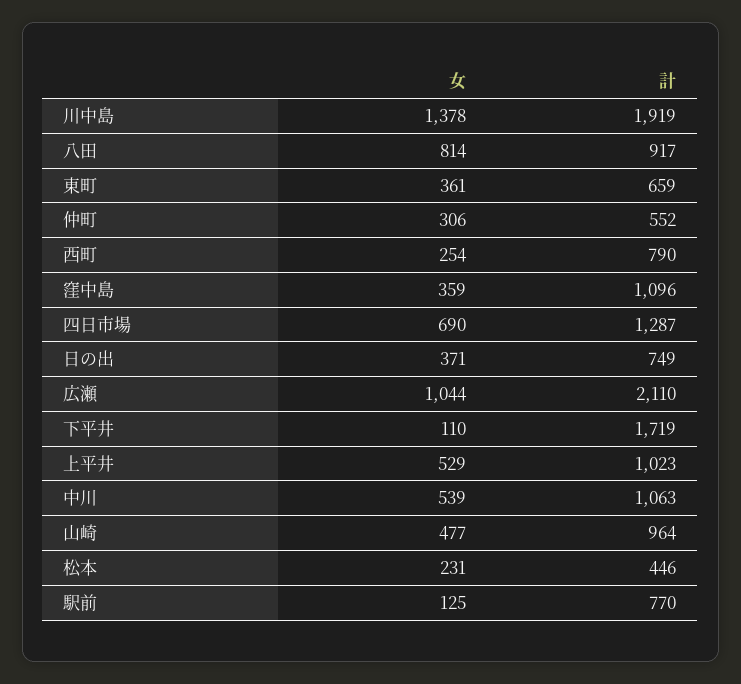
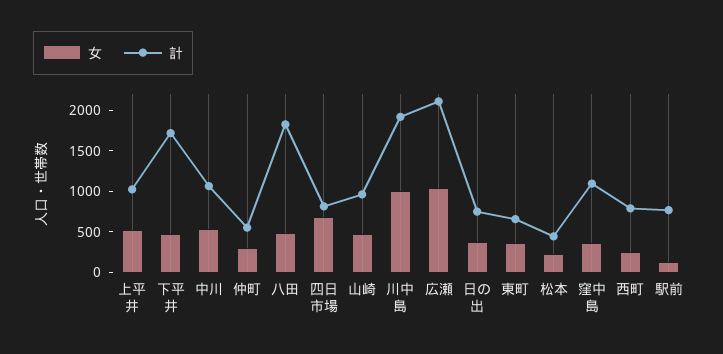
  {
    "女": {
-     "川中島": 1378,
+     "川中島": 1000,
-     "八田": 814,
+     "八田": 500,
      "東町": 361,
      "仲町": 306,
      "西町": 254,
      "窪中島": 359,
      "四日市場": 690,
      "日の出": 371,
      "広瀬": 1044,
-     "下平井": 110,
+     "下平井": 500,
      "上平井": 529,
      "中川": 539,
      "山崎": 477,
      "松本": 231,
      "駅前": 125
    },
    "計": {
      "川中島": 1919,
-     "八田": 917,
+     "八田": 1800,
      "東町": 659,
      "仲町": 552,
      "西町": 790,
      "窪中島": 1096,
-     "四日市場": 1287,
+     "四日市場": 800,
      "日の出": 749,
      "広瀬": 2110,
      "下平井": 1719,
      "上平井": 1023,
      "中川": 1063,
      "山崎": 964,
      "松本": 446,
      "駅前": 770
    }
  }

